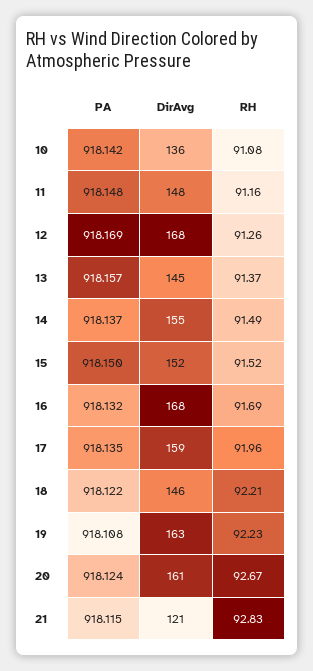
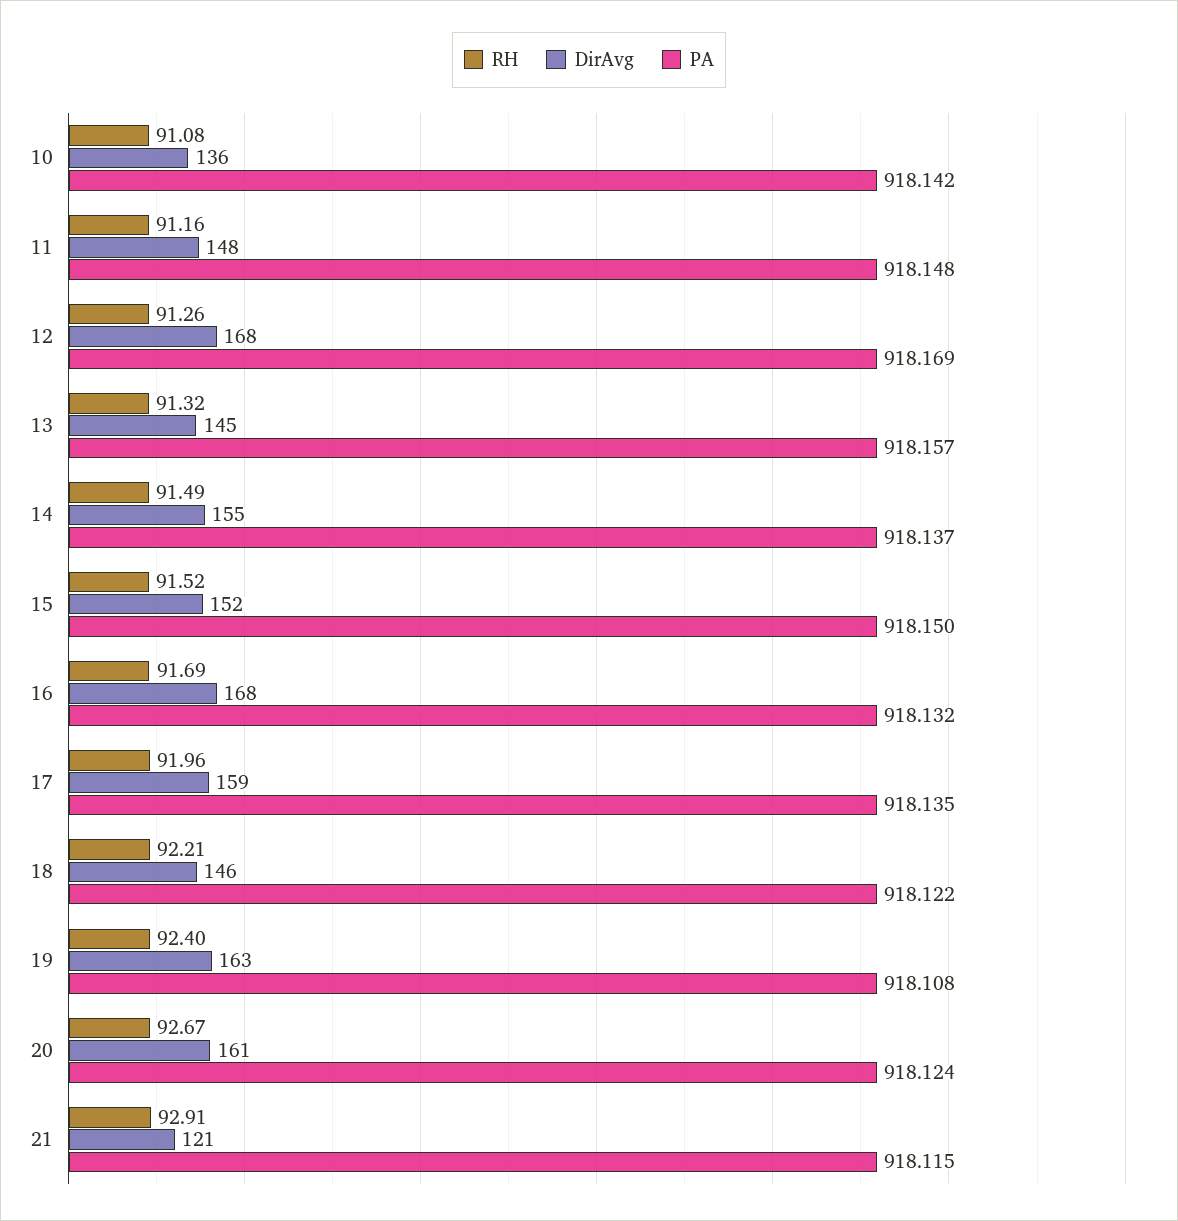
  {
    "PA": {
      "10": 918.142,
      "11": 918.148,
      "12": 918.169,
      "13": 918.157,
      "14": 918.137,
      "15": 918.15,
      "16": 918.132,
      "17": 918.135,
      "18": 918.122,
      "19": 918.108,
      "20": 918.124,
      "21": 918.115
    },
    "DirAvg": {
      "10": 136,
      "11": 148,
      "12": 168,
      "13": 145,
      "14": 155,
      "15": 152,
      "16": 168,
      "17": 159,
      "18": 146,
      "19": 163,
      "20": 161,
      "21": 121
    },
    "RH": {
      "10": 91.08,
      "11": 91.16,
      "12": 91.26,
-     "13": 91.37,
+     "13": 91.32,
      "14": 91.49,
      "15": 91.52,
      "16": 91.69,
      "17": 91.96,
      "18": 92.21,
-     "19": 92.23,
+     "19": 92.4,
      "20": 92.67,
-     "21": 92.83
+     "21": 92.91
    }
  }

